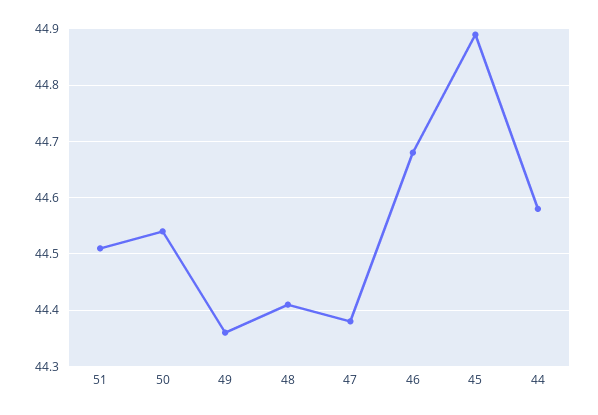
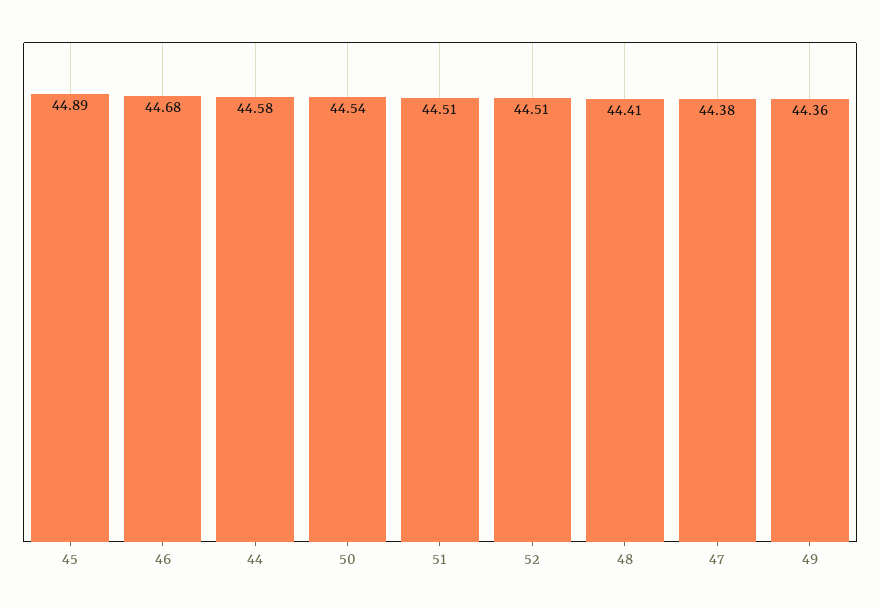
  {
    "51": 44.51,
    "50": 44.54,
    "49": 44.36,
    "48": 44.41,
    "47": 44.38,
    "46": 44.68,
    "45": 44.89,
-   "44": 44.58
+   "44": 44.58,
+   "52": 44.51
  }

